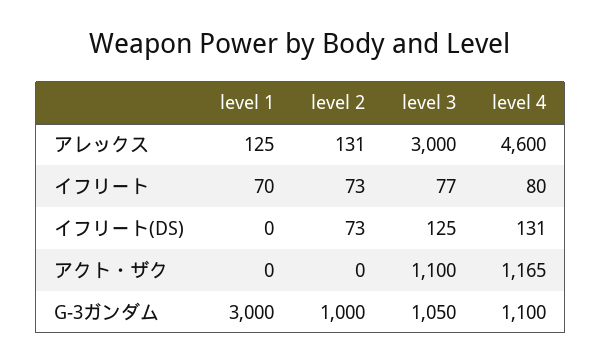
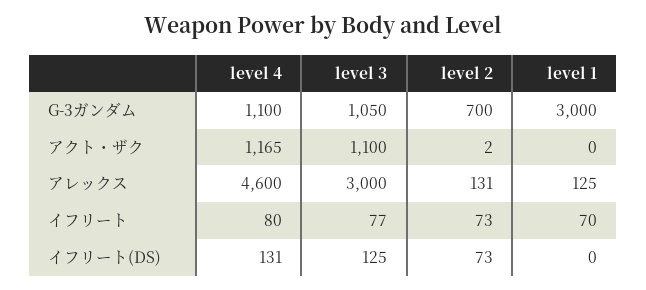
  {
    "level 1": {
      "アレックス": 125,
      "イフリート": 70,
      "イフリート(DS)": 0,
      "アクト・ザク": 0,
      "G-3ガンダム": 3000
    },
    "level 2": {
      "アレックス": 131,
      "イフリート": 73,
      "イフリート(DS)": 73,
-     "アクト・ザク": 0,
+     "アクト・ザク": 2,
-     "G-3ガンダム": 1000
+     "G-3ガンダム": 700
    },
    "level 3": {
      "アレックス": 3000,
      "イフリート": 77,
      "イフリート(DS)": 125,
      "アクト・ザク": 1100,
      "G-3ガンダム": 1050
    },
    "level 4": {
      "アレックス": 4600,
      "イフリート": 80,
      "イフリート(DS)": 131,
      "アクト・ザク": 1165,
      "G-3ガンダム": 1100
    }
  }

